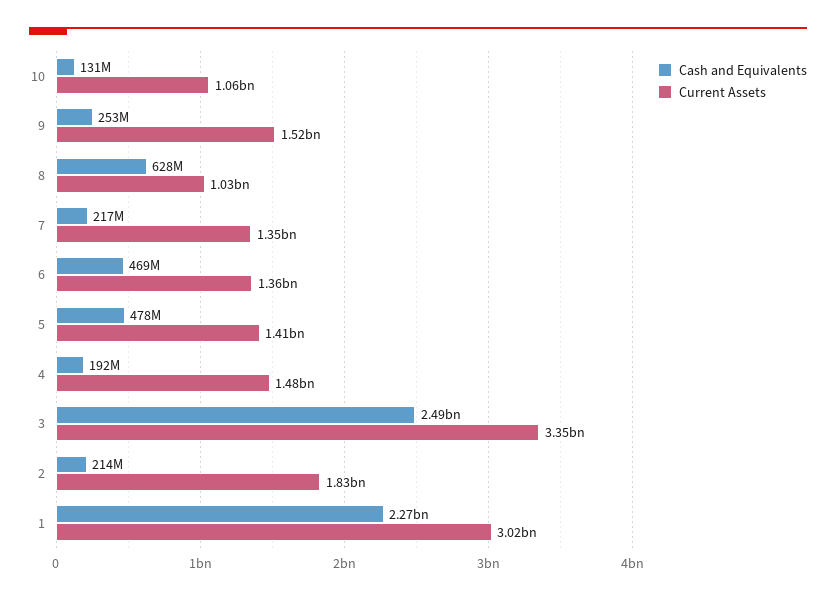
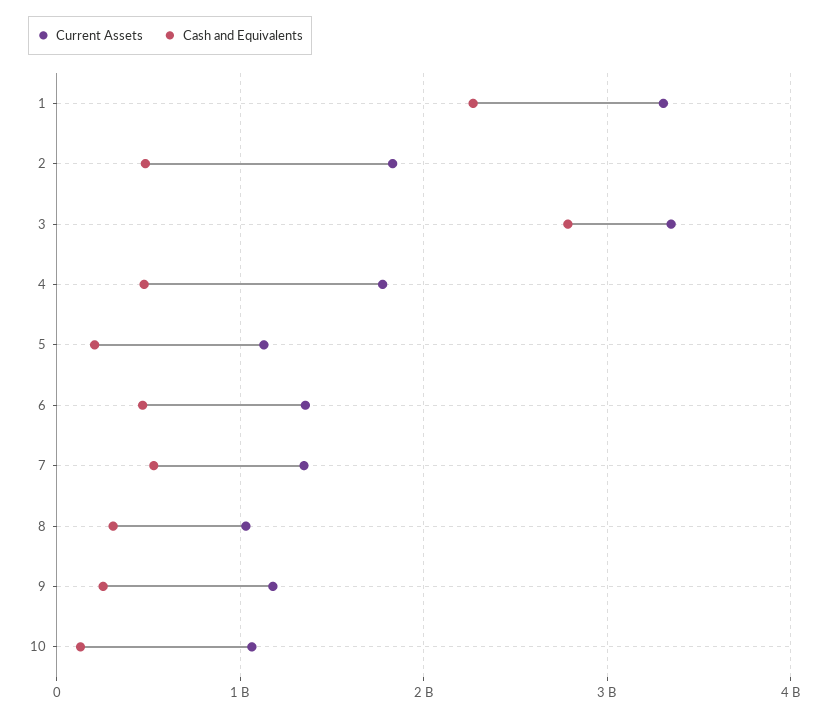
  {
    "Cash and Equivalents": {
      "10": 131000000,
      "9": 253000000,
-     "8": 628000000,
+     "8": 300000000,
-     "7": 217000000,
+     "7": 500000000,
      "6": 469000000,
-     "5": 478000000,
+     "5": 200000000,
-     "4": 192000000,
+     "4": 500000000,
-     "3": 2490000000,
+     "3": 2800000000,
-     "2": 214000000,
+     "2": 500000000,
      "1": 2270000000
    },
    "Current Assets": {
      "10": 1060000000,
-     "9": 1520000000,
+     "9": 1200000000,
      "8": 1030000000,
      "7": 1350000000,
      "6": 1360000000,
-     "5": 1410000000,
+     "5": 1100000000,
-     "4": 1480000000,
+     "4": 1800000000,
      "3": 3350000000,
      "2": 1830000000,
-     "1": 3020000000
+     "1": 3300000000
    }
  }

